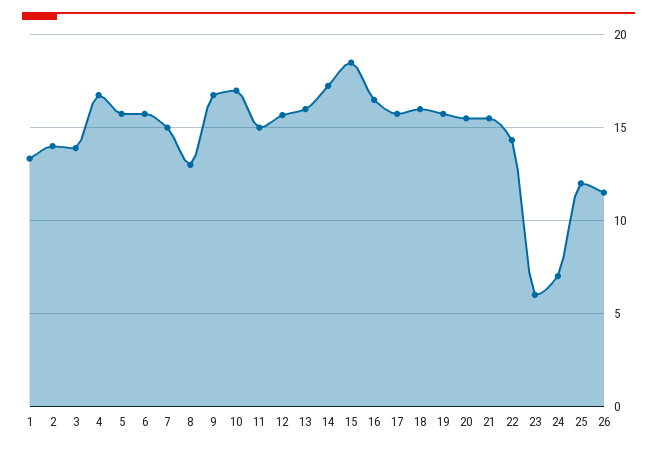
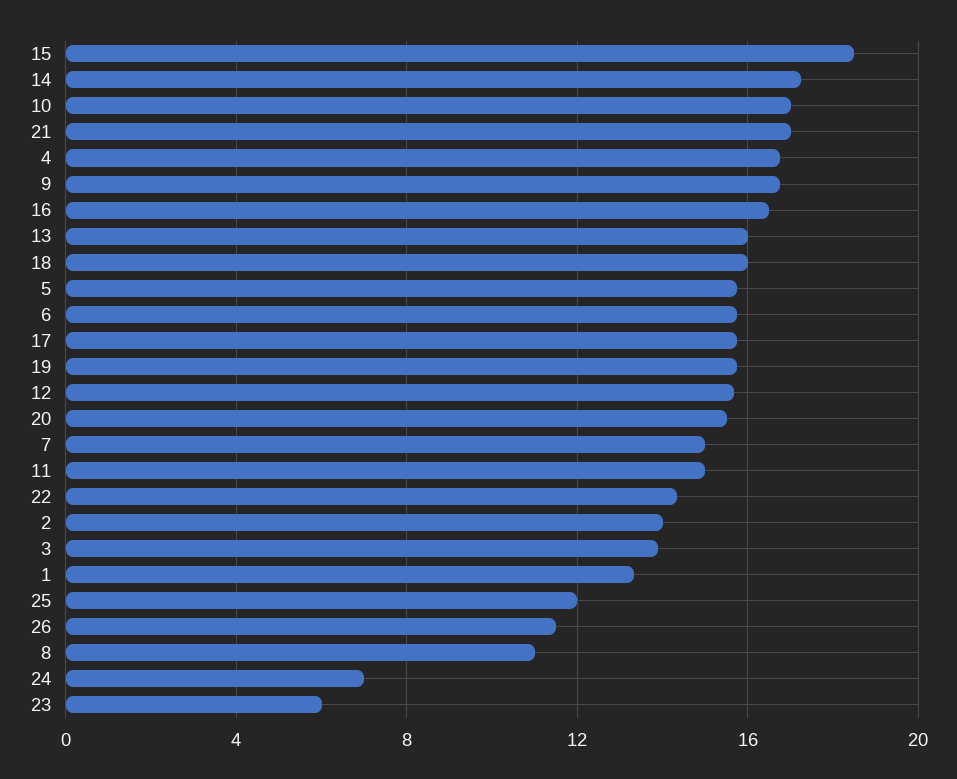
  {
    "1": 13.5,
    "2": 14,
    "3": 14,
    "4": 17,
    "5": 16,
    "6": 16,
    "7": 15,
-   "8": 13,
+   "8": 11,
    "9": 17,
    "10": 17,
    "11": 15,
    "12": 15.5,
    "13": 16,
    "14": 17.5,
    "15": 18.5,
    "16": 16.5,
    "17": 16,
    "18": 16,
    "19": 16,
    "20": 15.5,
-   "21": 15.5,
+   "21": 17,
    "22": 14.5,
    "23": 6,
    "24": 7,
    "25": 12,
    "26": 11.5
  }

